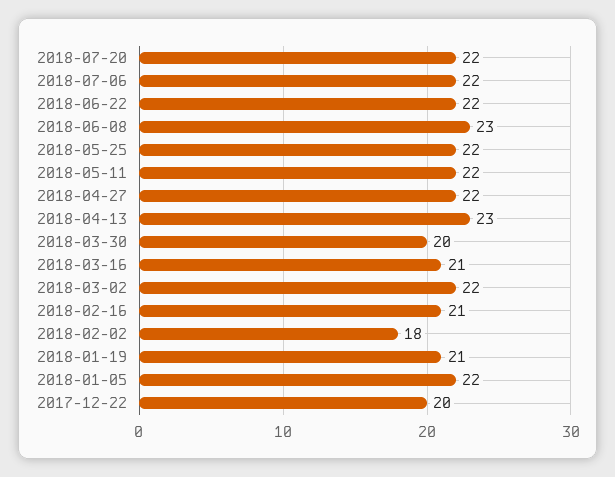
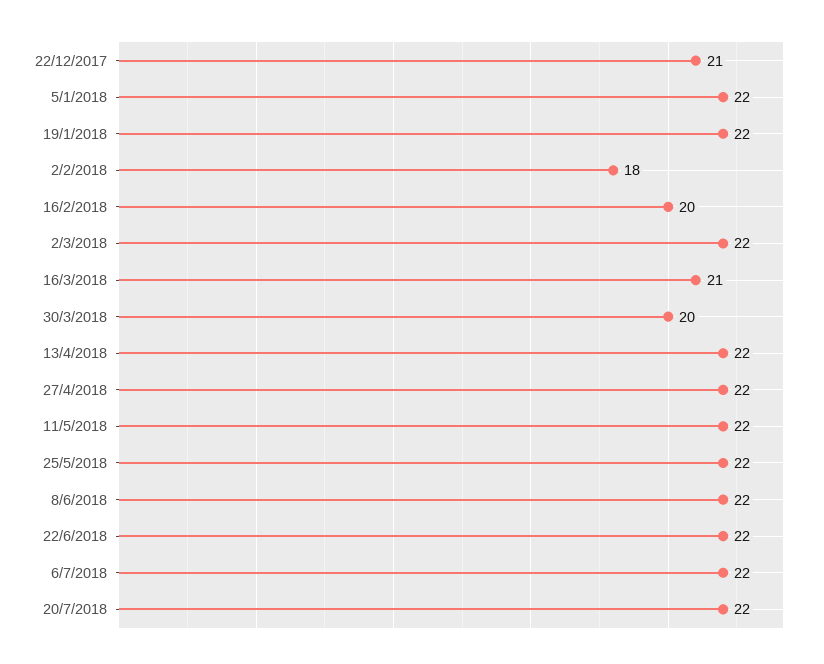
  {
    "2018-07-20": 22,
    "2018-07-06": 22,
    "2018-06-22": 22,
-   "2018-06-08": 23,
+   "2018-06-08": 22,
    "2018-05-25": 22,
    "2018-05-11": 22,
    "2018-04-27": 22,
-   "2018-04-13": 23,
+   "2018-04-13": 22,
    "2018-03-30": 20,
    "2018-03-16": 21,
    "2018-03-02": 22,
-   "2018-02-16": 21,
+   "2018-02-16": 20,
    "2018-02-02": 18,
-   "2018-01-19": 21,
+   "2018-01-19": 22,
    "2018-01-05": 22,
-   "2017-12-22": 20
+   "2017-12-22": 21
  }

